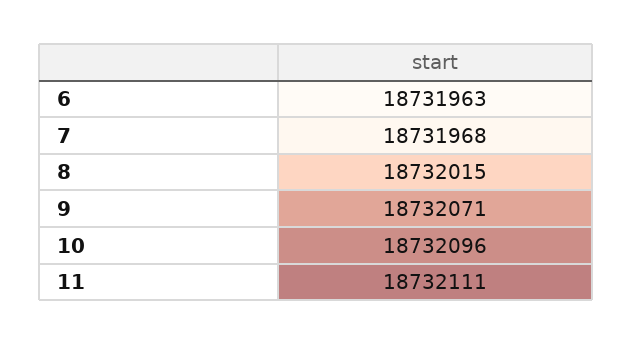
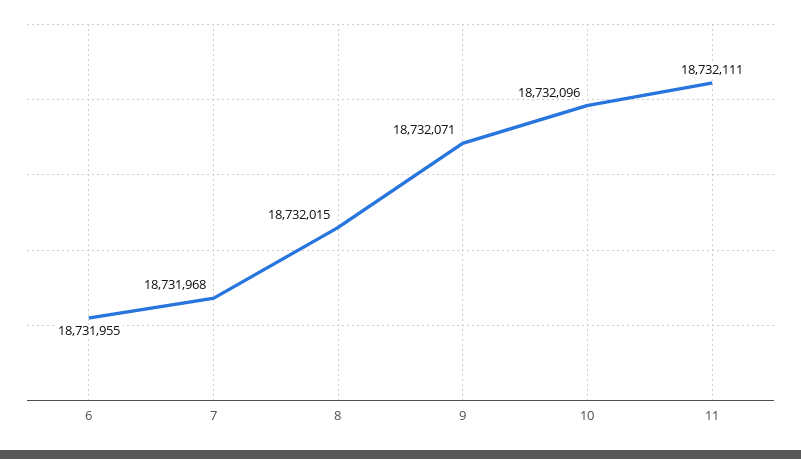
  {
-   "6": 18731963,
+   "6": 18731955,
    "7": 18731968,
    "8": 18732015,
    "9": 18732071,
    "10": 18732096,
    "11": 18732111
  }

